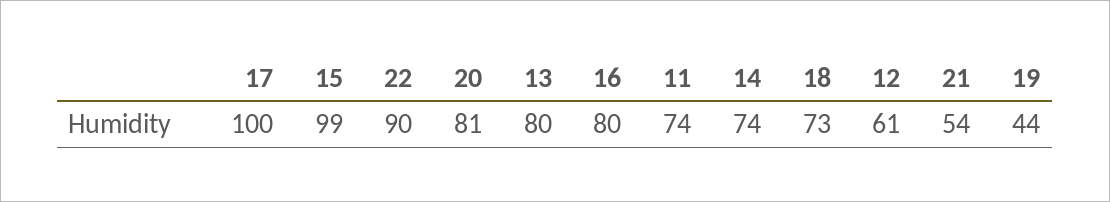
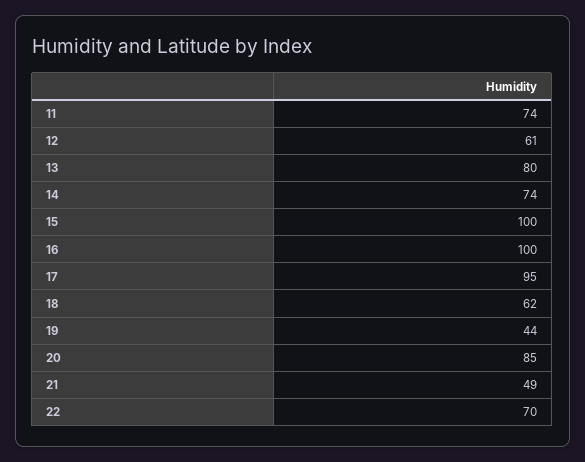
  {
-   "17": 100,
+   "17": 95,
-   "15": 99,
+   "15": 100,
-   "22": 90,
+   "22": 70,
-   "20": 81,
+   "20": 85,
    "13": 80,
-   "16": 80,
+   "16": 100,
    "11": 74,
    "14": 74,
-   "18": 73,
+   "18": 62,
    "12": 61,
-   "21": 54,
+   "21": 49,
    "19": 44
  }

